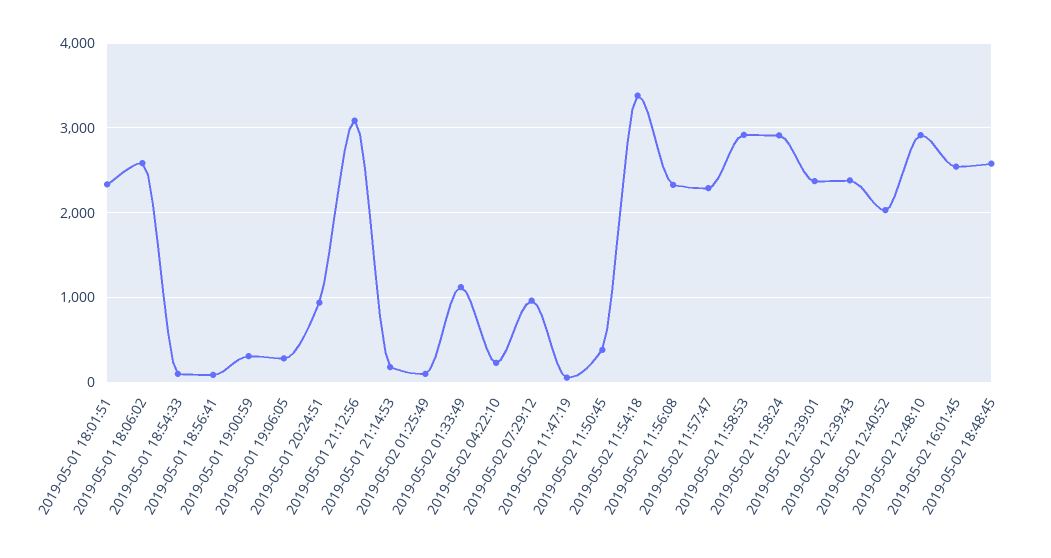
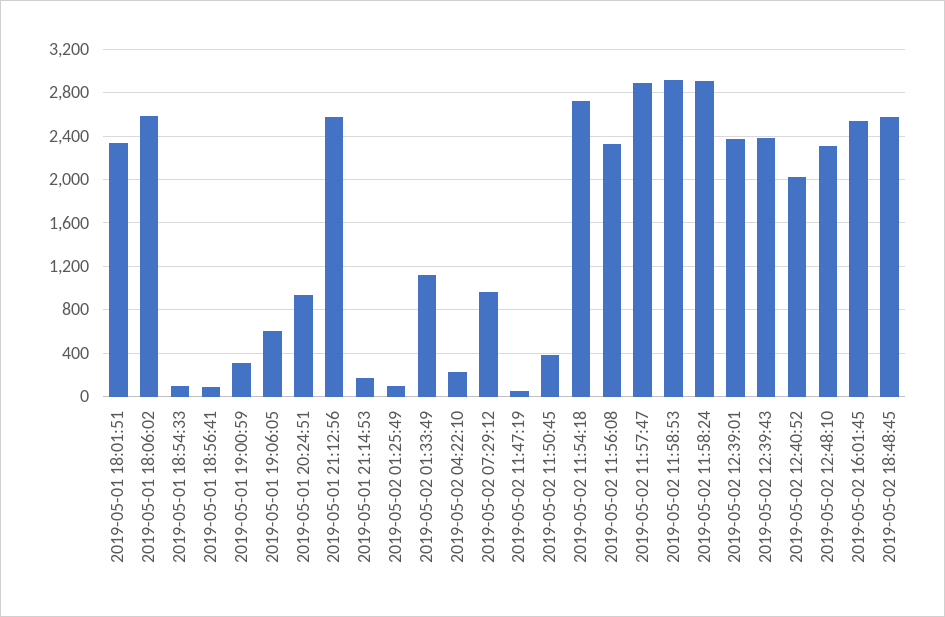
  {
    "2019-05-01 18:01:51": 2300,
    "2019-05-01 18:06:02": 2600,
    "2019-05-01 18:54:33": 100,
    "2019-05-01 18:56:41": 100,
    "2019-05-01 19:00:59": 300,
-   "2019-05-01 19:06:05": 300,
+   "2019-05-01 19:06:05": 600,
    "2019-05-01 20:24:51": 900,
-   "2019-05-01 21:12:56": 3100,
+   "2019-05-01 21:12:56": 2600,
    "2019-05-01 21:14:53": 200,
    "2019-05-02 01:25:49": 100,
    "2019-05-02 01:33:49": 1100,
    "2019-05-02 04:22:10": 200,
    "2019-05-02 07:29:12": 1000,
    "2019-05-02 11:47:19": 100,
    "2019-05-02 11:50:45": 400,
-   "2019-05-02 11:54:18": 3400,
+   "2019-05-02 11:54:18": 2700,
    "2019-05-02 11:56:08": 2300,
-   "2019-05-02 11:57:47": 2300,
+   "2019-05-02 11:57:47": 2900,
    "2019-05-02 11:58:53": 2900,
    "2019-05-02 11:58:24": 2900,
    "2019-05-02 12:39:01": 2400,
    "2019-05-02 12:39:43": 2400,
    "2019-05-02 12:40:52": 2000,
-   "2019-05-02 12:48:10": 2900,
+   "2019-05-02 12:48:10": 2300,
    "2019-05-02 16:01:45": 2500,
    "2019-05-02 18:48:45": 2600
  }

